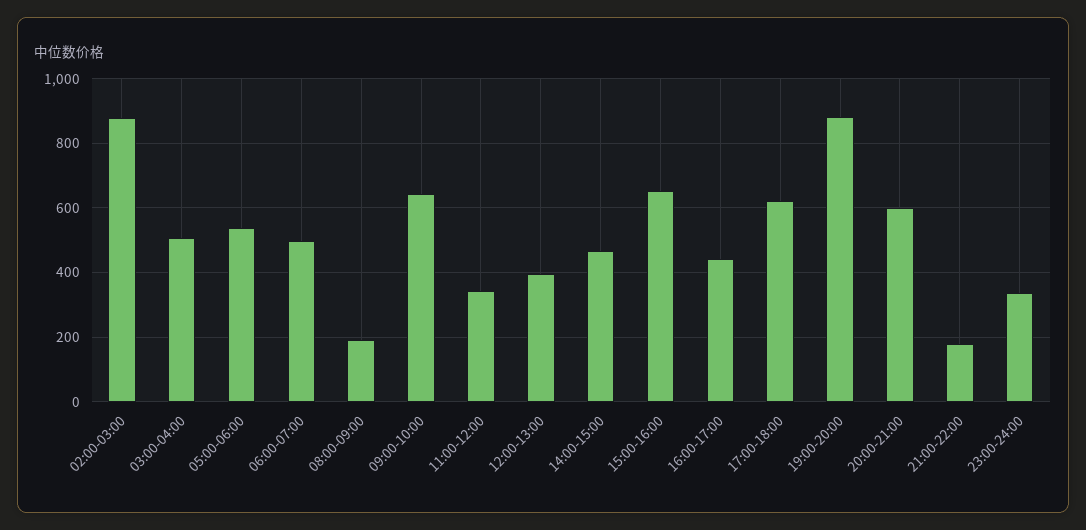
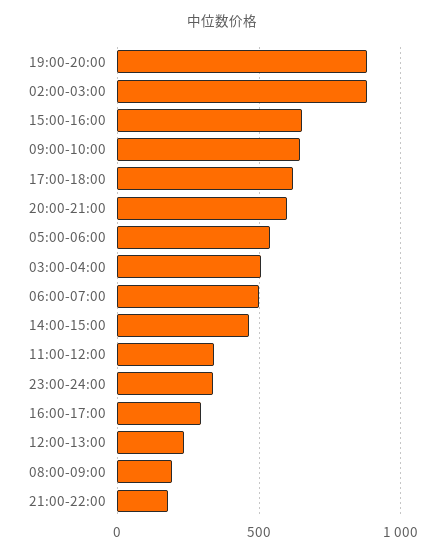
  {
    "02:00-03:00": 880,
    "03:00-04:00": 500,
    "05:00-06:00": 540,
    "06:00-07:00": 500,
    "08:00-09:00": 200,
    "09:00-10:00": 640,
    "11:00-12:00": 340,
-   "12:00-13:00": 400,
+   "12:00-13:00": 250,
    "14:00-15:00": 460,
    "15:00-16:00": 660,
-   "16:00-17:00": 440,
+   "16:00-17:00": 300,
    "17:00-18:00": 620,
    "19:00-20:00": 880,
    "20:00-21:00": 600,
    "21:00-22:00": 180,
    "23:00-24:00": 340
  }

